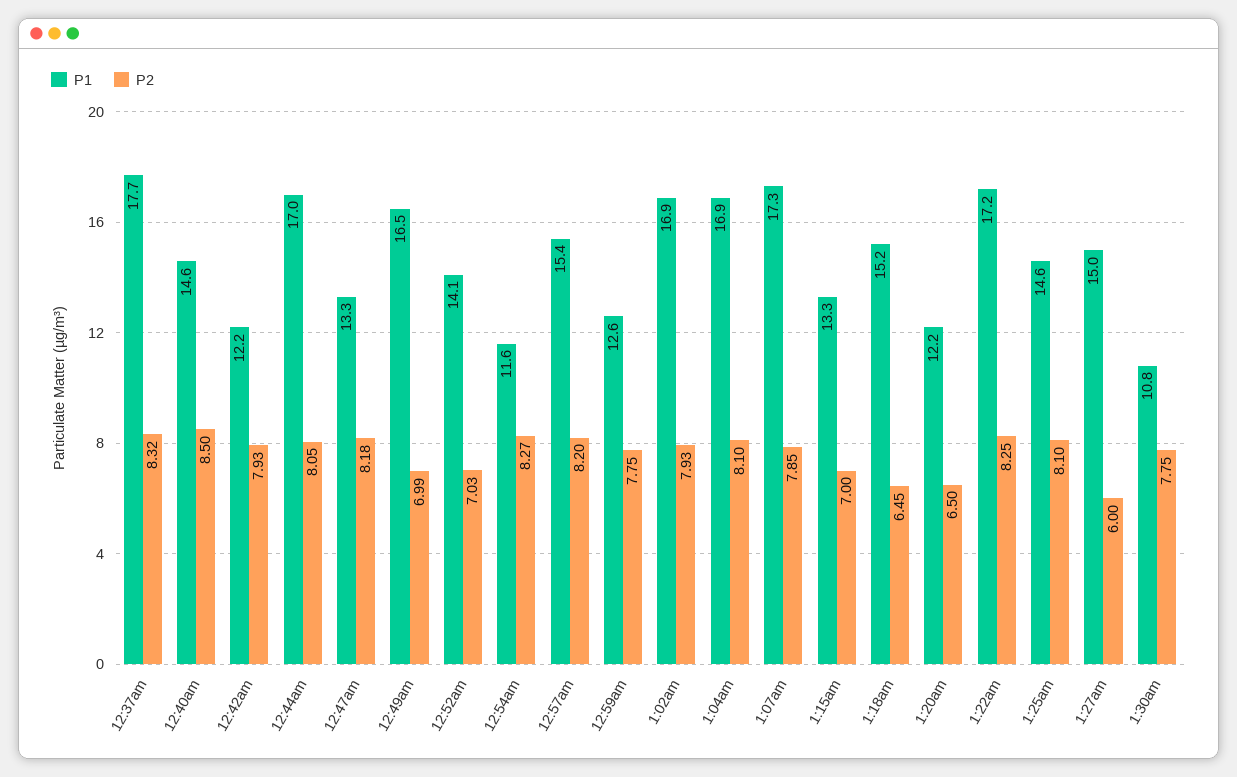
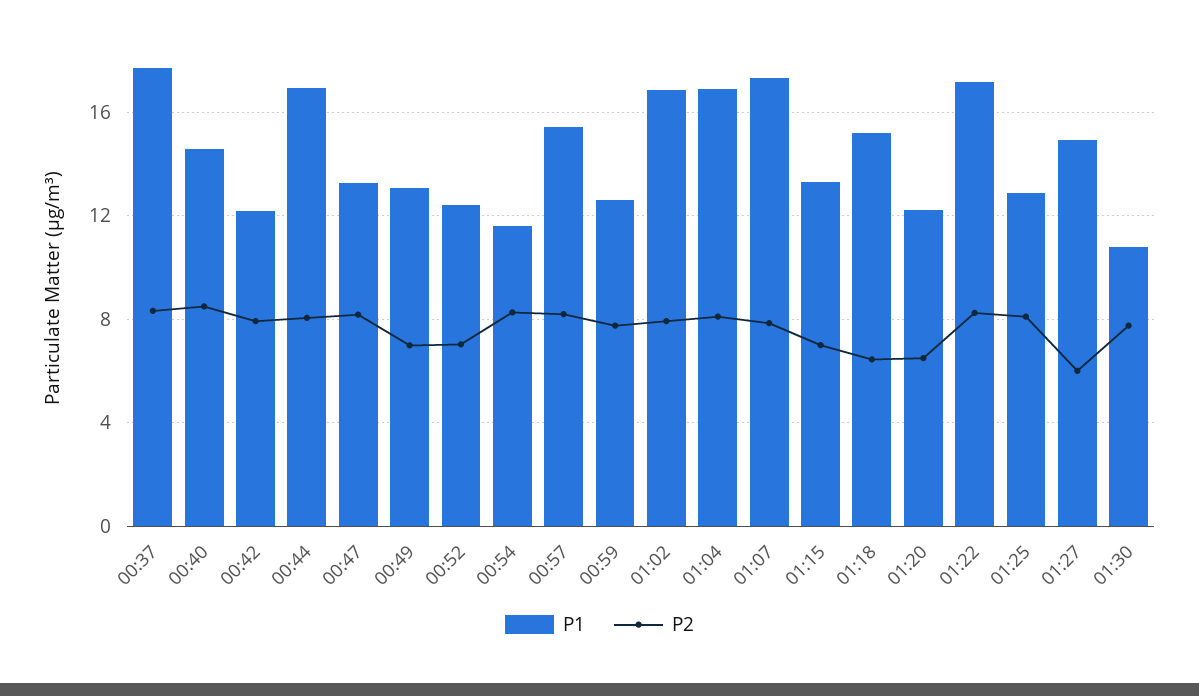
  {
    "P1": {
      "12:37am": 17.7,
      "12:40am": 14.6,
      "12:42am": 12.2,
      "12:44am": 17,
      "12:47am": 13.3,
-     "12:49am": 16.5,
+     "12:49am": 13,
-     "12:52am": 14.1,
+     "12:52am": 12.5,
      "12:54am": 11.6,
      "12:57am": 15.4,
      "12:59am": 12.6,
      "1:02am": 16.9,
      "1:04am": 16.9,
      "1:07am": 17.3,
      "1:15am": 13.3,
      "1:18am": 15.2,
      "1:20am": 12.2,
      "1:22am": 17.2,
-     "1:25am": 14.6,
+     "1:25am": 13,
      "1:27am": 15,
      "1:30am": 10.8
    },
    "P2": {
      "12:37am": 8.32,
      "12:40am": 8.5,
      "12:42am": 7.93,
      "12:44am": 8.05,
      "12:47am": 8.18,
      "12:49am": 6.99,
      "12:52am": 7.03,
      "12:54am": 8.27,
      "12:57am": 8.2,
      "12:59am": 7.75,
      "1:02am": 7.93,
      "1:04am": 8.1,
      "1:07am": 7.85,
      "1:15am": 7,
      "1:18am": 6.45,
      "1:20am": 6.5,
      "1:22am": 8.25,
      "1:25am": 8.1,
      "1:27am": 6,
      "1:30am": 7.75
    }
  }

